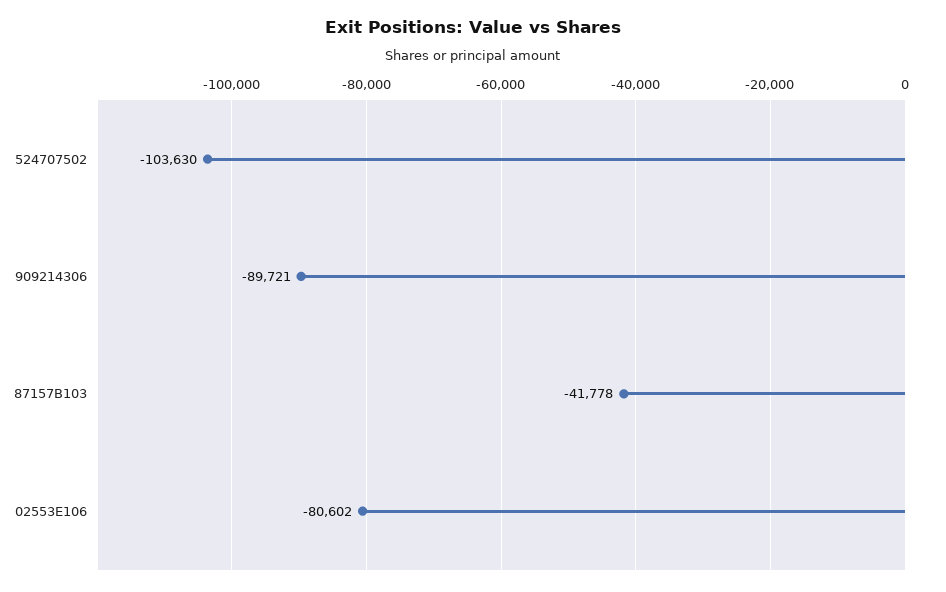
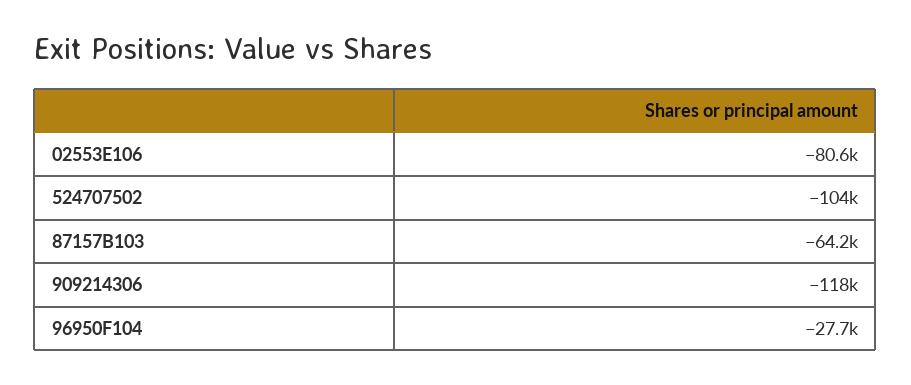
  {
    "524707502": -103630,
-   "909214306": -89721,
+   "909214306": -118000,
-   "87157B103": -41778,
+   "87157B103": -64200,
-   "02553E106": -80602
+   "02553E106": -80602,
+   "96950F104": -27700
  }

